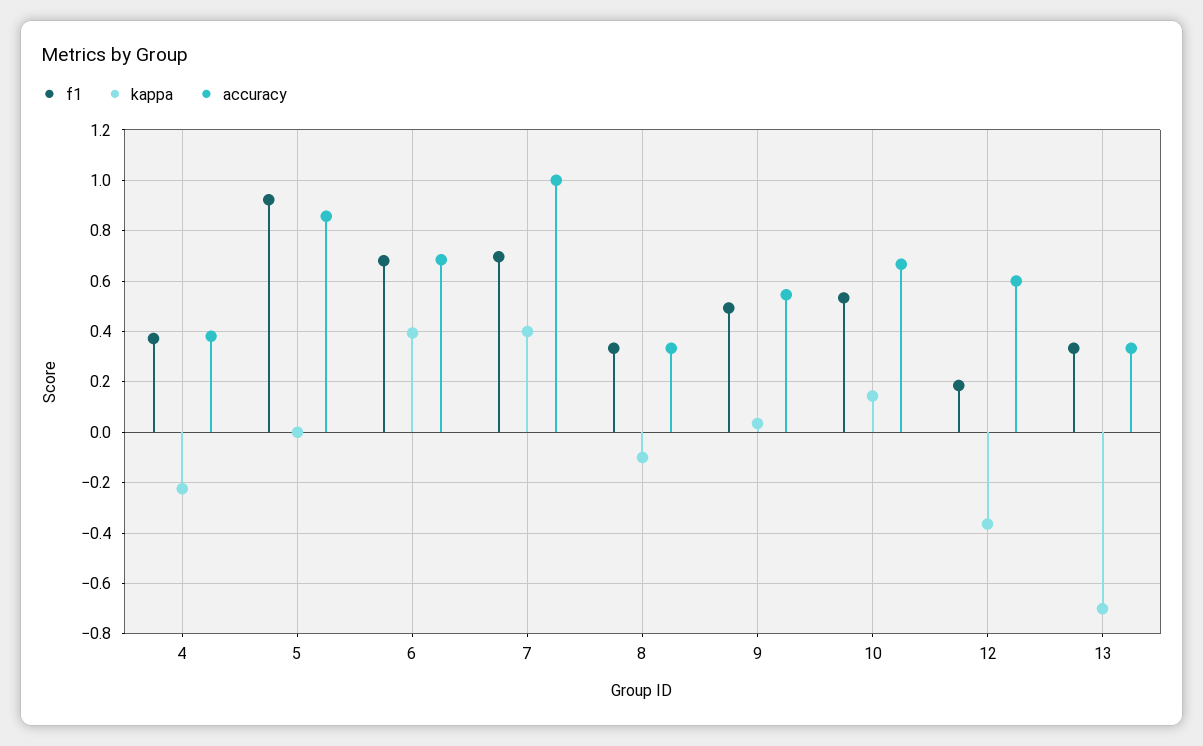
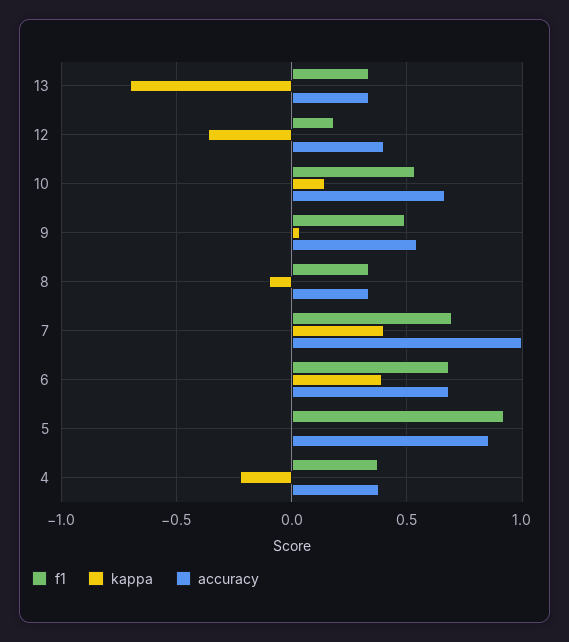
  {
    "f1": {
      "4": 0.375,
      "5": 0.925,
      "6": 0.675,
      "7": 0.7,
      "8": 0.325,
      "9": 0.5,
      "10": 0.525,
      "12": 0.175,
      "13": 0.325
    },
    "kappa": {
      "4": -0.225,
      "5": 0,
      "6": 0.4,
      "7": 0.4,
      "8": -0.1,
      "9": 0.025,
      "10": 0.15,
      "12": -0.375,
      "13": -0.7
    },
    "accuracy": {
      "4": 0.375,
      "5": 0.85,
      "6": 0.675,
      "7": 1,
      "8": 0.325,
      "9": 0.55,
      "10": 0.675,
-     "12": 0.6,
+     "12": 0.4,
      "13": 0.325
    }
  }

